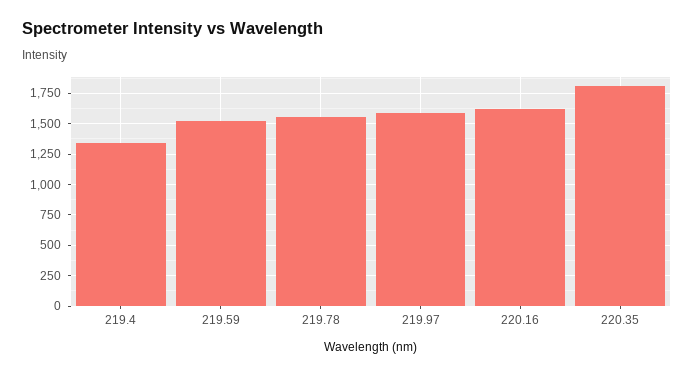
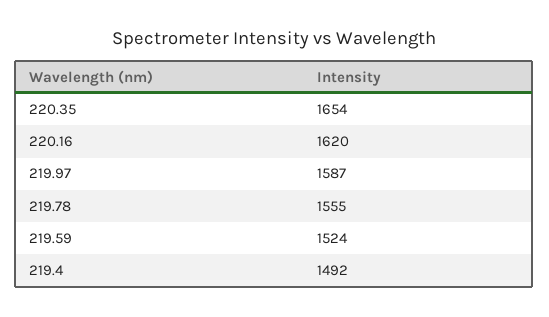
  {
-   "219.4": 1350,
+   "219.4": 1492,
    "219.59": 1524,
    "219.78": 1555,
    "219.97": 1587,
    "220.16": 1620,
-   "220.35": 1800
+   "220.35": 1654
  }

